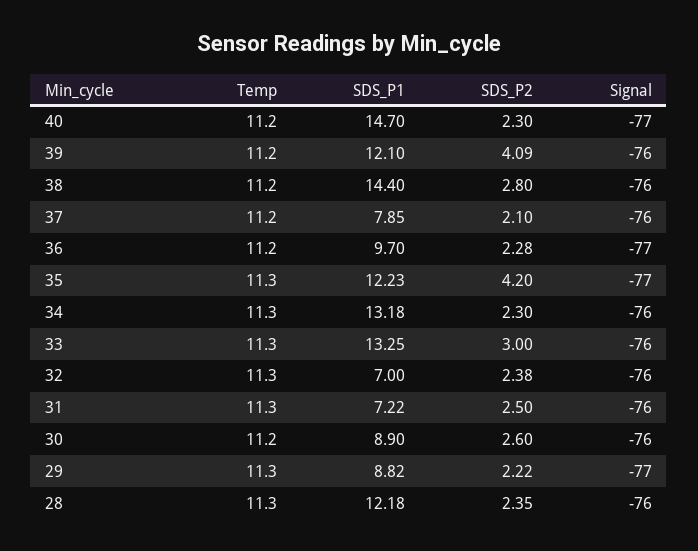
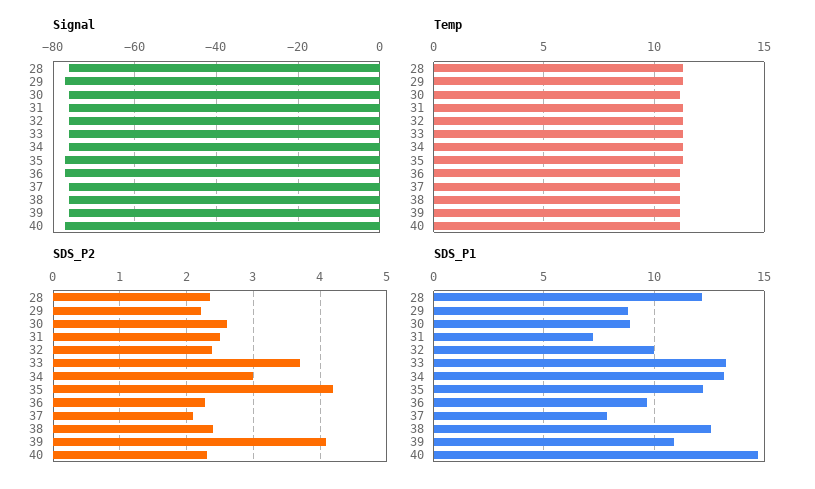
  {
    "Temp": {
      "40": 11.2,
      "39": 11.2,
      "38": 11.2,
      "37": 11.2,
      "36": 11.2,
      "35": 11.3,
      "34": 11.3,
      "33": 11.3,
      "32": 11.3,
      "31": 11.3,
      "30": 11.2,
      "29": 11.3,
      "28": 11.3
    },
    "SDS_P1": {
      "40": 14.7,
-     "39": 12.1,
+     "39": 11,
-     "38": 14.4,
+     "38": 12.5,
      "37": 7.85,
      "36": 9.7,
      "35": 12.23,
      "34": 13.18,
      "33": 13.25,
-     "32": 7,
+     "32": 10,
      "31": 7.22,
      "30": 8.9,
      "29": 8.82,
      "28": 12.18
    },
    "SDS_P2": {
      "40": 2.3,
      "39": 4.09,
-     "38": 2.8,
+     "38": 2.4,
      "37": 2.1,
      "36": 2.28,
      "35": 4.2,
-     "34": 2.3,
+     "34": 3,
-     "33": 3,
+     "33": 3.7,
      "32": 2.38,
      "31": 2.5,
      "30": 2.6,
      "29": 2.22,
      "28": 2.35
    },
    "Signal": {
      "40": -77,
      "39": -76,
      "38": -76,
      "37": -76,
      "36": -77,
      "35": -77,
      "34": -76,
      "33": -76,
      "32": -76,
      "31": -76,
      "30": -76,
      "29": -77,
      "28": -76
    }
  }

